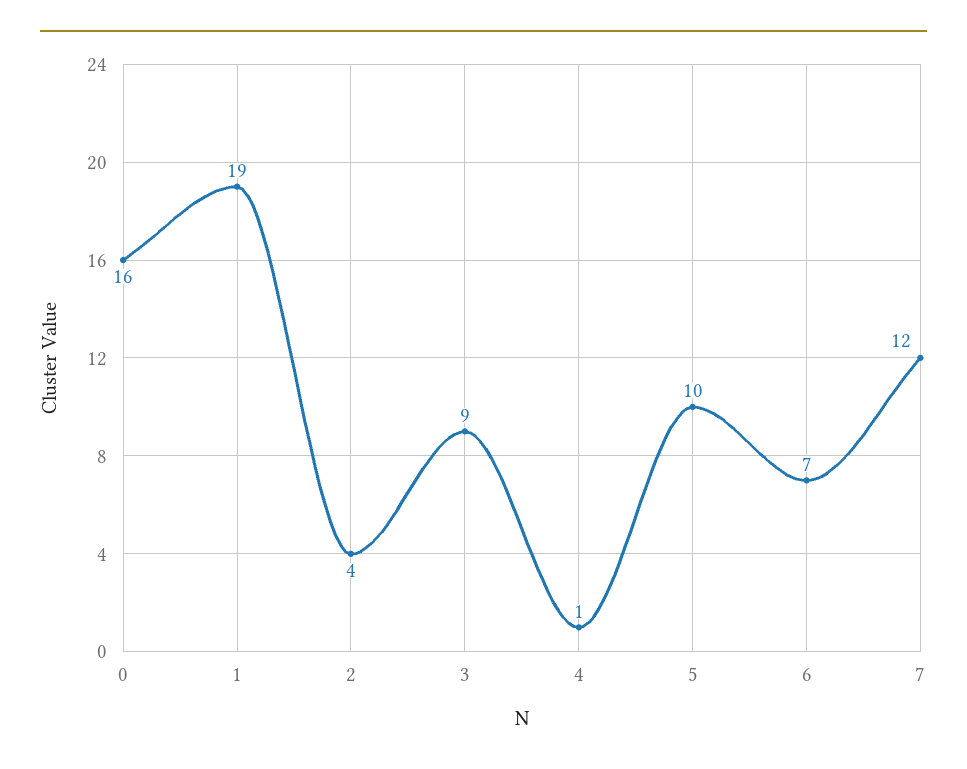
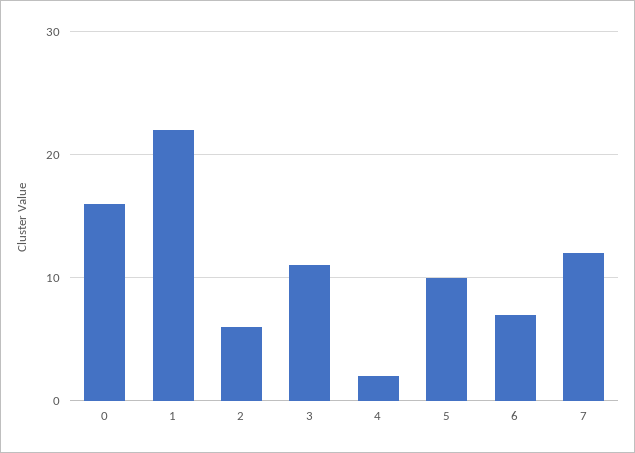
  {
    "0": 16,
-   "1": 19,
+   "1": 22,
-   "2": 4,
+   "2": 6,
-   "3": 9,
+   "3": 11,
-   "4": 1,
+   "4": 2,
    "5": 10,
    "6": 7,
    "7": 12
  }

